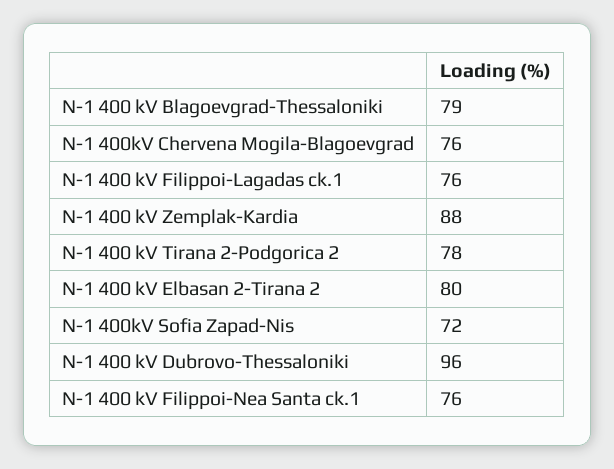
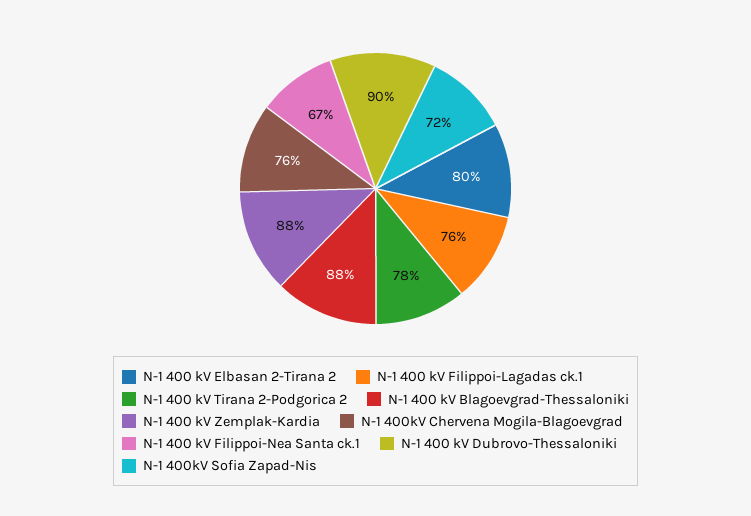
  {
-   "N-1 400 kV Blagoevgrad-Thessaloniki": 79,
+   "N-1 400 kV Blagoevgrad-Thessaloniki": 88,
    "N-1 400kV Chervena Mogila-Blagoevgrad": 76,
    "N-1 400 kV Filippoi-Lagadas ck.1": 76,
    "N-1 400 kV Zemplak-Kardia": 88,
    "N-1 400 kV Tirana 2-Podgorica 2": 78,
    "N-1 400 kV Elbasan 2-Tirana 2": 80,
    "N-1 400kV Sofia Zapad-Nis": 72,
-   "N-1 400 kV Dubrovo-Thessaloniki": 96,
+   "N-1 400 kV Dubrovo-Thessaloniki": 90,
-   "N-1 400 kV Filippoi-Nea Santa ck.1": 76
+   "N-1 400 kV Filippoi-Nea Santa ck.1": 67
  }

